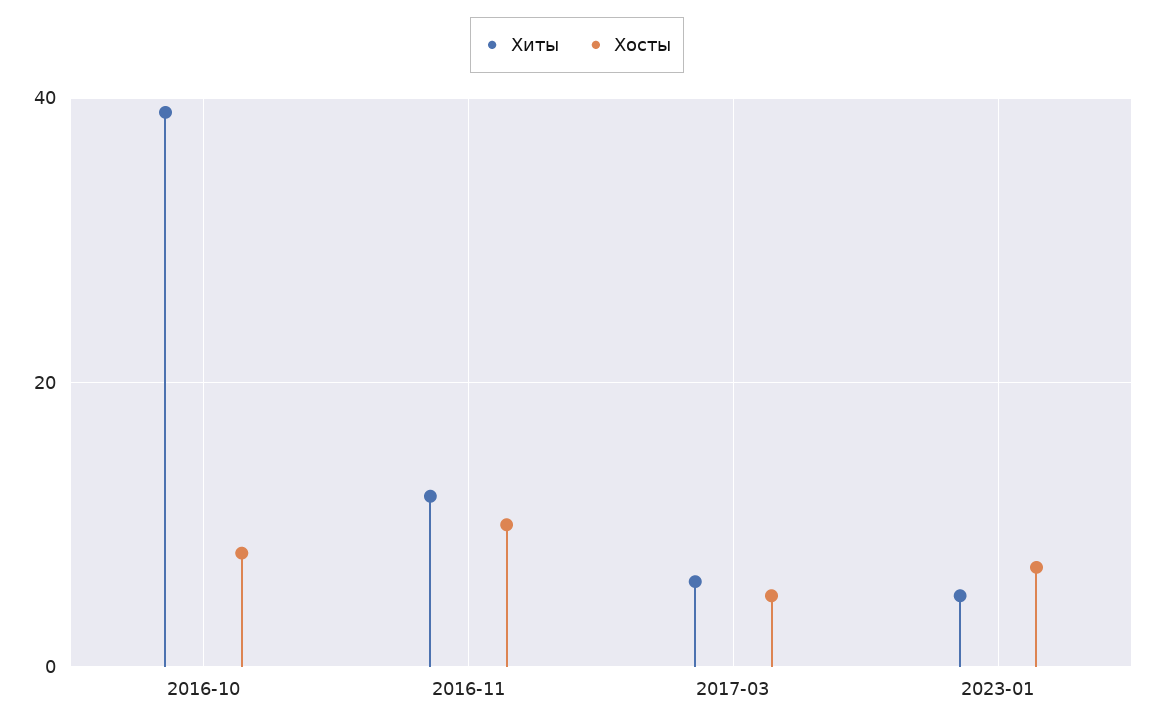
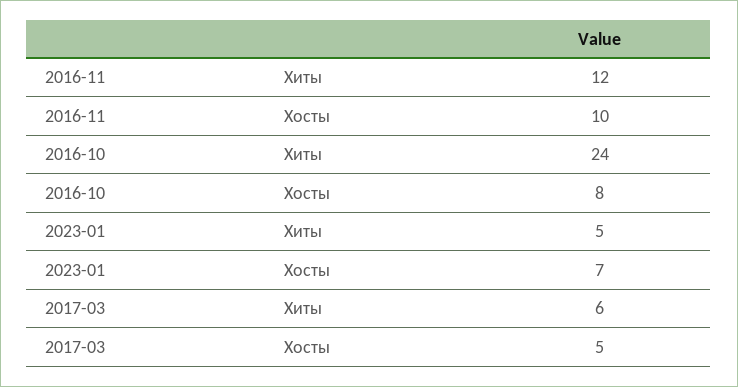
  {
    "Хиты": {
-     "2016-10": 40,
+     "2016-10": 24,
      "2016-11": 12,
      "2017-03": 6,
      "2023-01": 5
    },
    "Хосты": {
      "2016-10": 8,
      "2016-11": 10,
      "2017-03": 5,
      "2023-01": 7
    }
  }

